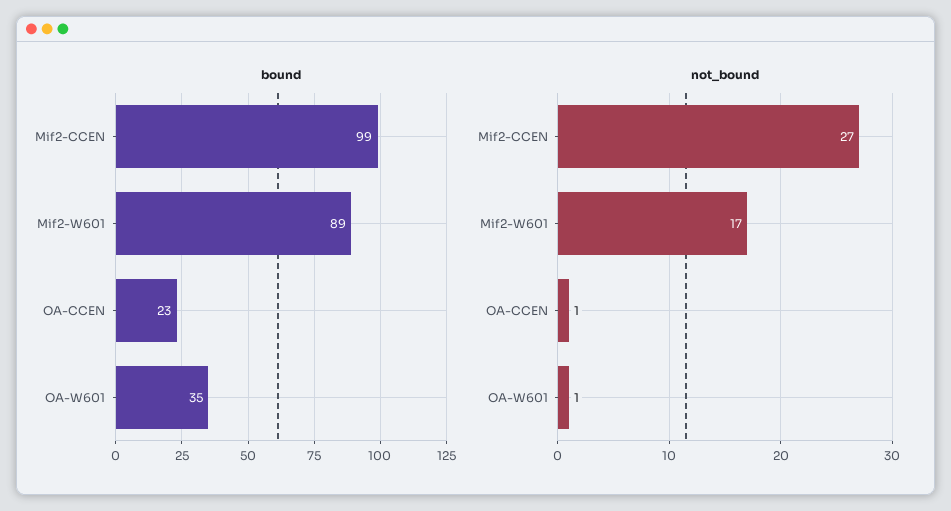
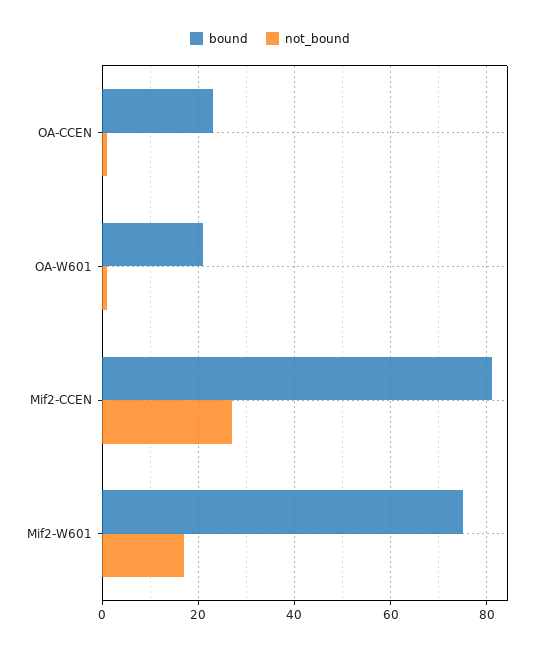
  {
    "bound": {
-     "Mif2-CCEN": 99,
+     "Mif2-CCEN": 80,
-     "Mif2-W601": 89,
+     "Mif2-W601": 75,
      "OA-CCEN": 23,
-     "OA-W601": 35
+     "OA-W601": 20
    },
    "not_bound": {
      "Mif2-CCEN": 27,
      "Mif2-W601": 17,
      "OA-CCEN": 1,
      "OA-W601": 1
    }
  }

